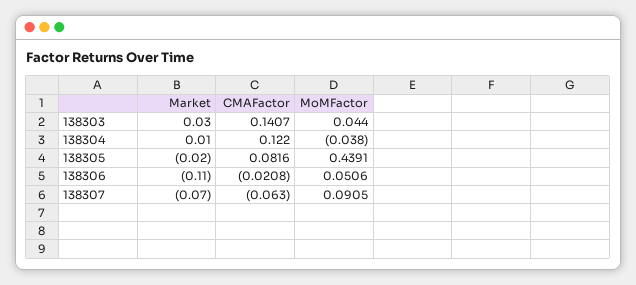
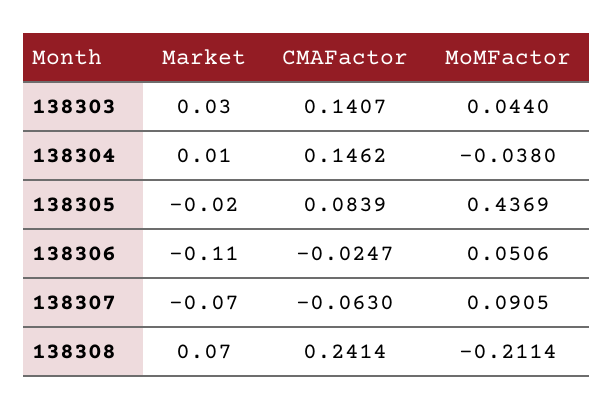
  {
    "Market": {
      "138303": 0.03,
      "138304": 0.01,
      "138305": -0.02,
      "138306": -0.11,
-     "138307": -0.07
+     "138307": -0.07,
+     "138308": 0.07
    },
    "CMAFactor": {
      "138303": 0.1407,
-     "138304": 0.122,
+     "138304": 0.1462,
-     "138305": 0.0816,
+     "138305": 0.0839,
-     "138306": -0.0208,
+     "138306": -0.0247,
-     "138307": -0.063
+     "138307": -0.063,
+     "138308": 0.2414
    },
    "MoMFactor": {
      "138303": 0.044,
      "138304": -0.038,
-     "138305": 0.4391,
+     "138305": 0.4369,
      "138306": 0.0506,
-     "138307": 0.0905
+     "138307": 0.0905,
+     "138308": -0.2114
    }
  }

